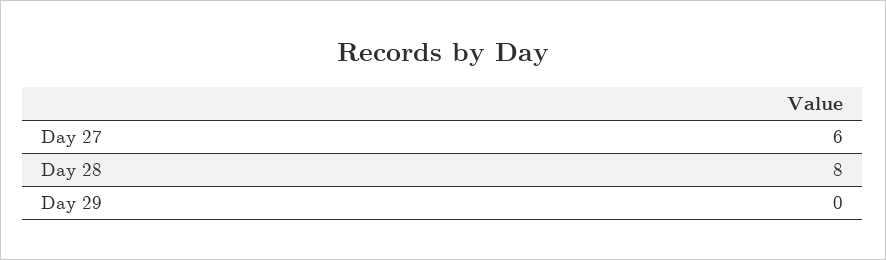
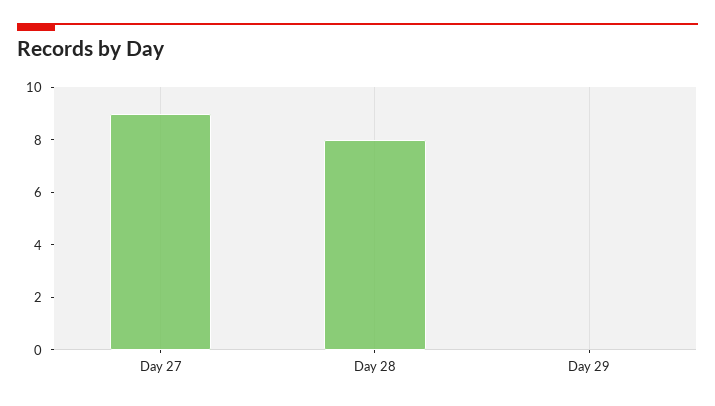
  {
-   "Day 27": 6,
+   "Day 27": 9,
    "Day 28": 8,
    "Day 29": 0
  }

